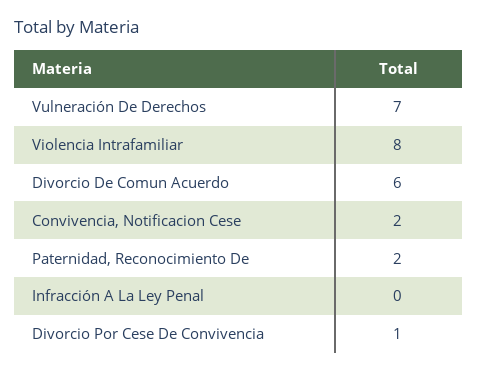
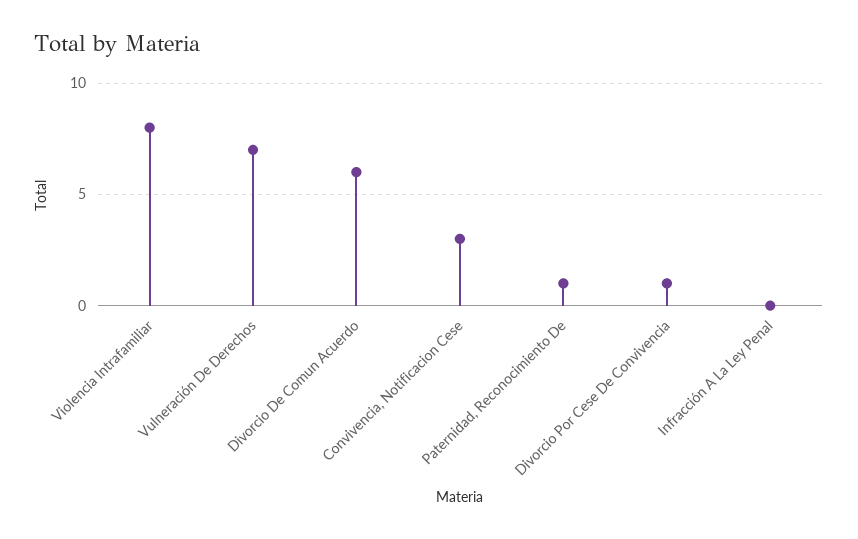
  {
    "Vulneración De Derechos": 7,
    "Violencia Intrafamiliar": 8,
    "Divorcio De Comun Acuerdo": 6,
-   "Convivencia, Notificacion Cese": 2,
+   "Convivencia, Notificacion Cese": 3,
-   "Paternidad, Reconocimiento De": 2,
+   "Paternidad, Reconocimiento De": 1,
    "Infracción A La Ley Penal": 0,
    "Divorcio Por Cese De Convivencia": 1
  }

